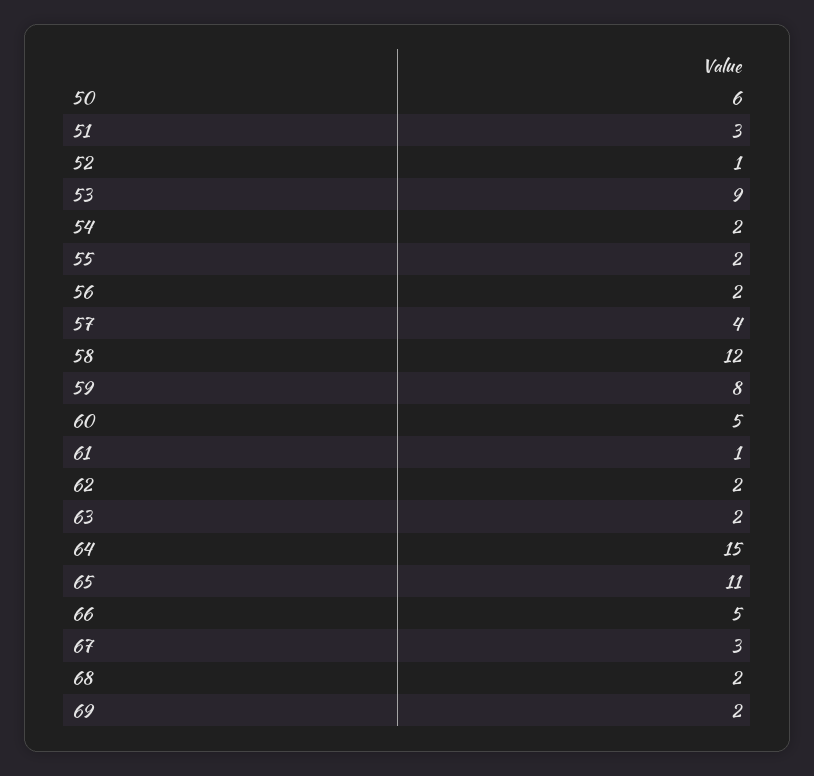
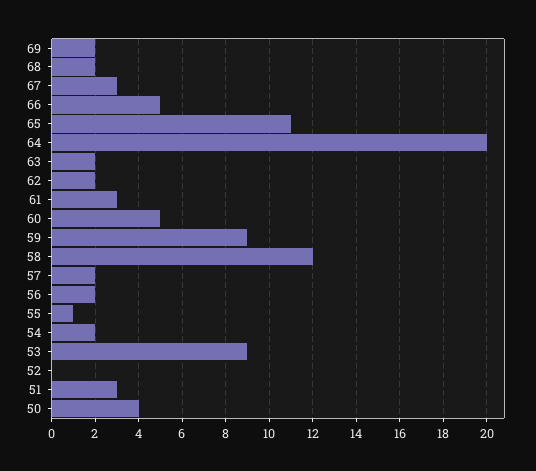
  {
-   "50": 6,
+   "50": 4,
    "51": 3,
-   "52": 1,
+   "52": 0,
    "53": 9,
    "54": 2,
-   "55": 2,
+   "55": 1,
    "56": 2,
-   "57": 4,
+   "57": 2,
    "58": 12,
-   "59": 8,
+   "59": 9,
    "60": 5,
-   "61": 1,
+   "61": 3,
    "62": 2,
    "63": 2,
-   "64": 15,
+   "64": 20,
    "65": 11,
    "66": 5,
    "67": 3,
    "68": 2,
    "69": 2
  }

